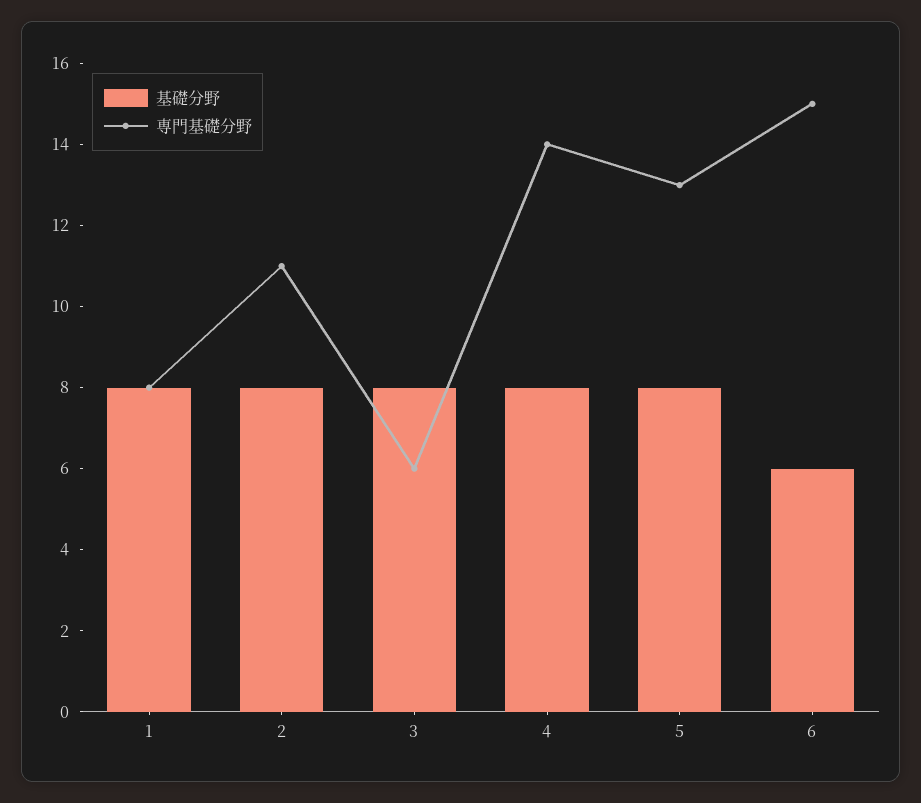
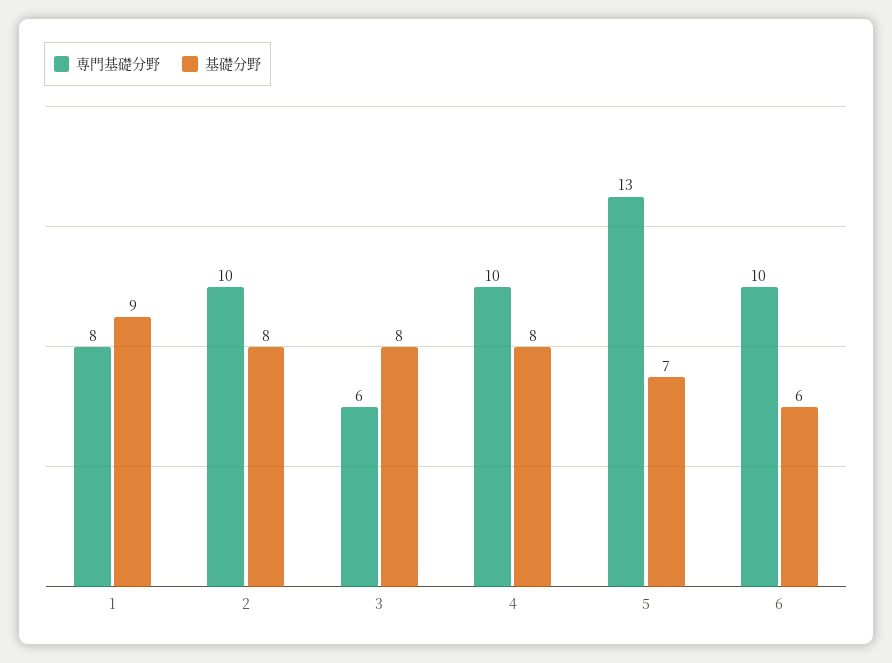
  {
    "基礎分野": {
-     "1": 8,
+     "1": 9,
      "2": 8,
      "3": 8,
      "4": 8,
-     "5": 8,
+     "5": 7,
      "6": 6
    },
    "専門基礎分野": {
      "1": 8,
-     "2": 11,
+     "2": 10,
      "3": 6,
-     "4": 14,
+     "4": 10,
      "5": 13,
-     "6": 15
+     "6": 10
    }
  }

